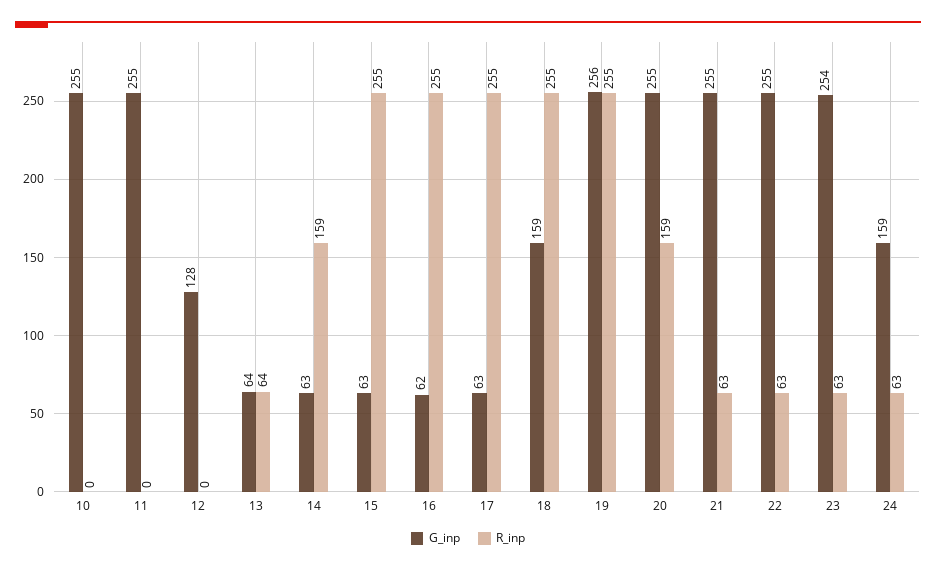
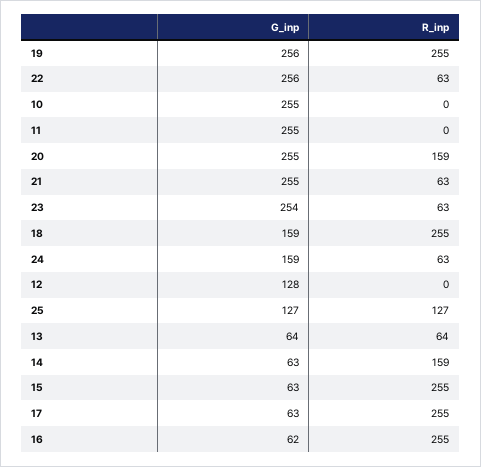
  {
    "G_inp": {
      "10": 255,
      "11": 255,
      "12": 128,
      "13": 64,
      "14": 63,
      "15": 63,
      "16": 62,
      "17": 63,
      "18": 159,
      "19": 256,
      "20": 255,
      "21": 255,
-     "22": 255,
+     "22": 256,
      "23": 254,
-     "24": 159
+     "24": 159,
+     "25": 127
    },
    "R_inp": {
      "10": 0,
      "11": 0,
      "12": 0,
      "13": 64,
      "14": 159,
      "15": 255,
      "16": 255,
      "17": 255,
      "18": 255,
      "19": 255,
      "20": 159,
      "21": 63,
      "22": 63,
      "23": 63,
-     "24": 63
+     "24": 63,
+     "25": 127
    }
  }

